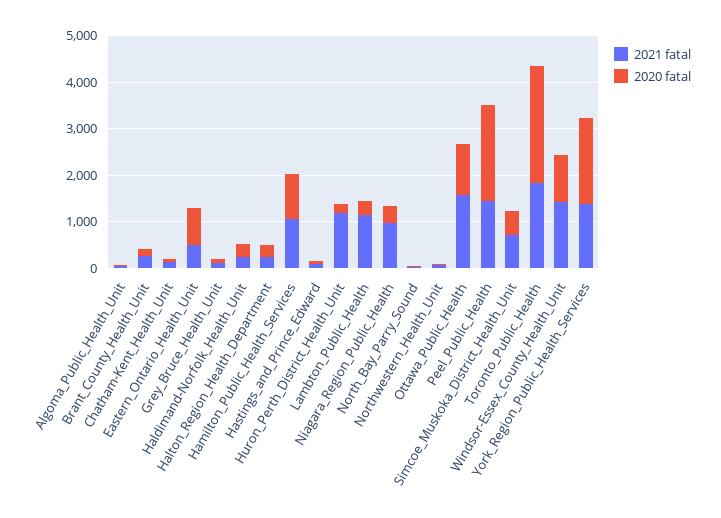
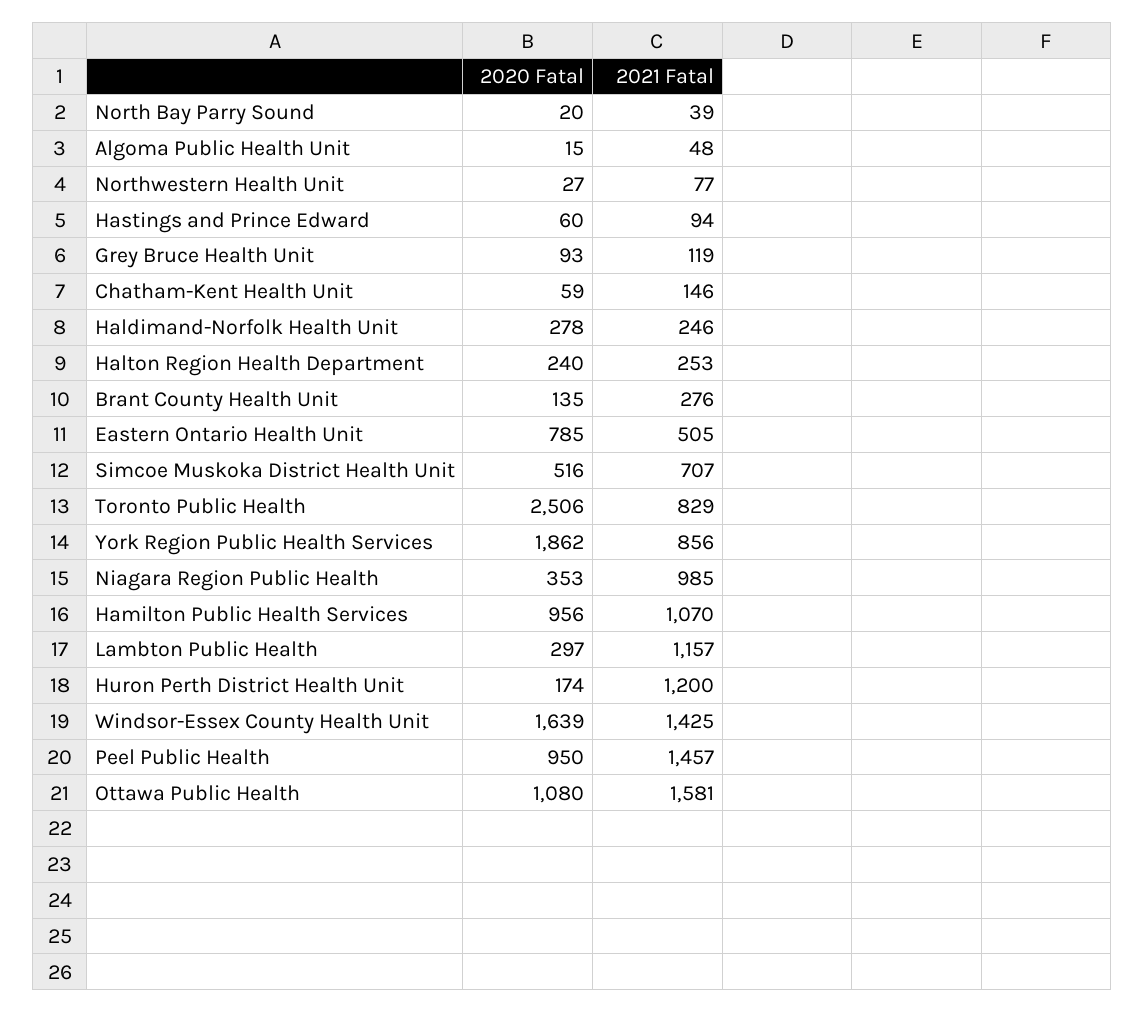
  {
    "2021 fatal": {
      "Algoma_Public_Health_Unit": 48,
      "Brant_County_Health_Unit": 276,
      "Chatham-Kent_Health_Unit": 146,
      "Eastern_Ontario_Health_Unit": 505,
      "Grey_Bruce_Health_Unit": 119,
      "Haldimand-Norfolk_Health_Unit": 246,
      "Halton_Region_Health_Department": 253,
      "Hamilton_Public_Health_Services": 1070,
      "Hastings_and_Prince_Edward": 94,
      "Huron_Perth_District_Health_Unit": 1200,
      "Lambton_Public_Health": 1157,
      "Niagara_Region_Public_Health": 985,
      "North_Bay_Parry_Sound": 39,
      "Northwestern_Health_Unit": 77,
      "Ottawa_Public_Health": 1581,
      "Peel_Public_Health": 1457,
      "Simcoe_Muskoka_District_Health_Unit": 707,
-     "Toronto_Public_Health": 1800,
+     "Toronto_Public_Health": 829,
      "Windsor-Essex_County_Health_Unit": 1425,
-     "York_Region_Public_Health_Services": 1400
+     "York_Region_Public_Health_Services": 856
    },
    "2020 fatal": {
      "Algoma_Public_Health_Unit": 15,
      "Brant_County_Health_Unit": 135,
      "Chatham-Kent_Health_Unit": 59,
      "Eastern_Ontario_Health_Unit": 785,
      "Grey_Bruce_Health_Unit": 93,
      "Haldimand-Norfolk_Health_Unit": 278,
      "Halton_Region_Health_Department": 240,
      "Hamilton_Public_Health_Services": 956,
      "Hastings_and_Prince_Edward": 60,
      "Huron_Perth_District_Health_Unit": 174,
      "Lambton_Public_Health": 297,
      "Niagara_Region_Public_Health": 353,
      "North_Bay_Parry_Sound": 20,
      "Northwestern_Health_Unit": 27,
      "Ottawa_Public_Health": 1080,
-     "Peel_Public_Health": 2000,
+     "Peel_Public_Health": 950,
      "Simcoe_Muskoka_District_Health_Unit": 516,
      "Toronto_Public_Health": 2506,
-     "Windsor-Essex_County_Health_Unit": 1000,
+     "Windsor-Essex_County_Health_Unit": 1639,
      "York_Region_Public_Health_Services": 1862
    }
  }

